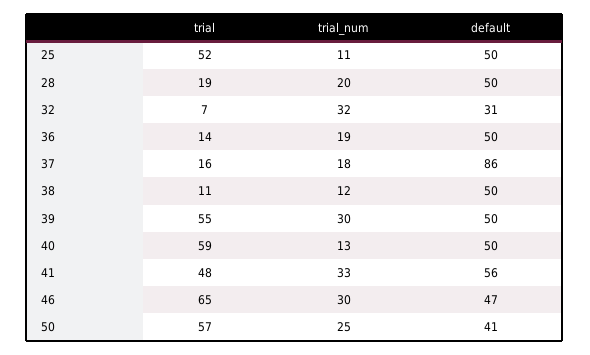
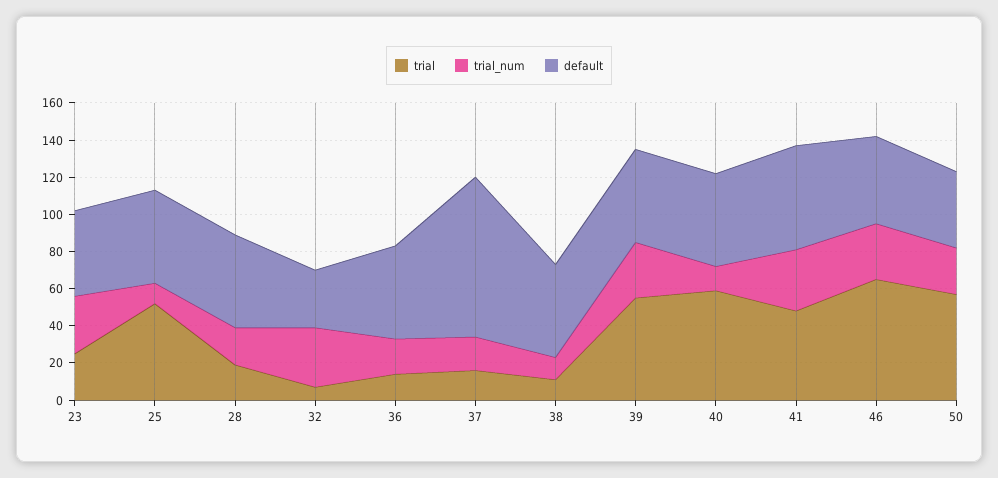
  {
    "trial": {
      "25": 52,
      "28": 19,
      "32": 7,
      "36": 14,
      "37": 16,
      "38": 11,
      "39": 55,
      "40": 59,
      "41": 48,
      "46": 65,
-     "50": 57
+     "50": 57,
+     "23": 25
    },
    "trial_num": {
      "25": 11,
      "28": 20,
      "32": 32,
      "36": 19,
      "37": 18,
      "38": 12,
      "39": 30,
      "40": 13,
      "41": 33,
      "46": 30,
-     "50": 25
+     "50": 25,
+     "23": 30
    },
    "default": {
      "25": 50,
      "28": 50,
      "32": 31,
      "36": 50,
      "37": 86,
      "38": 50,
      "39": 50,
      "40": 50,
      "41": 56,
      "46": 47,
-     "50": 41
+     "50": 41,
+     "23": 45
    }
  }

